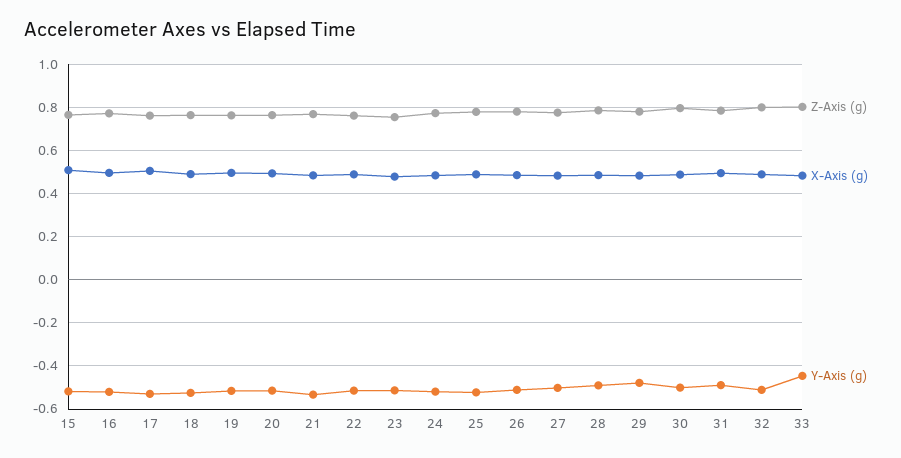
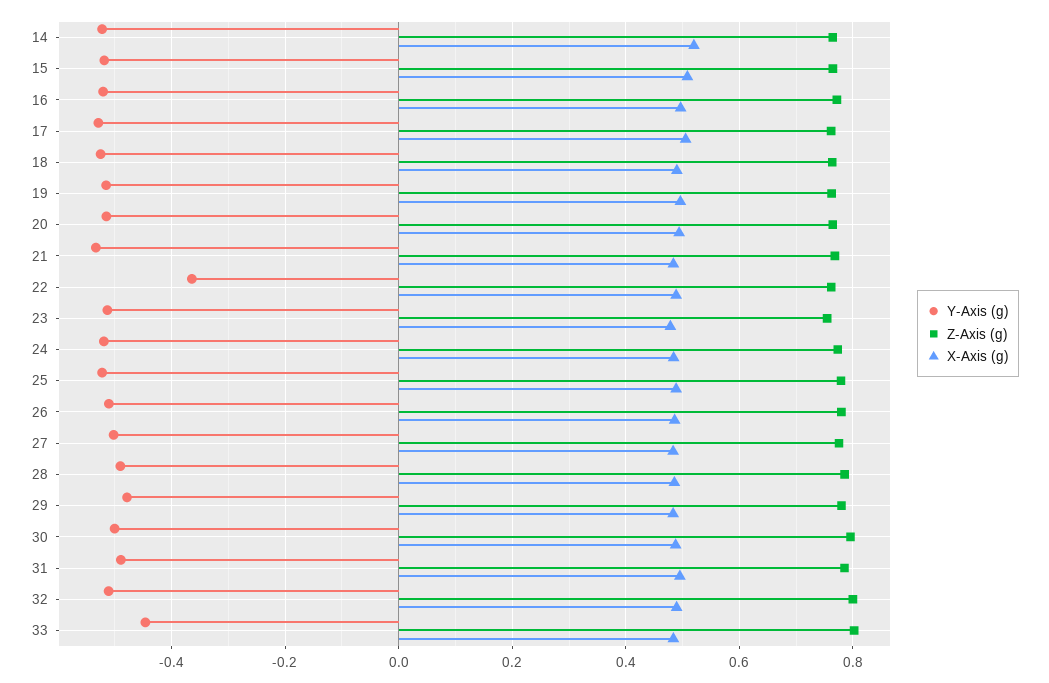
  {
    "Z-Axis (g)": {
      "15": 0.76,
      "16": 0.78,
      "17": 0.76,
      "18": 0.76,
      "19": 0.76,
      "20": 0.76,
      "21": 0.76,
      "22": 0.76,
      "23": 0.76,
      "24": 0.78,
      "25": 0.78,
      "26": 0.78,
      "27": 0.78,
      "28": 0.78,
      "29": 0.78,
      "30": 0.8,
      "31": 0.78,
      "32": 0.8,
-     "33": 0.8
+     "33": 0.8,
+     "14": 0.76
    },
    "X-Axis (g)": {
      "15": 0.5,
      "16": 0.5,
      "17": 0.5,
      "18": 0.48,
      "19": 0.5,
      "20": 0.5,
      "21": 0.48,
      "22": 0.48,
      "23": 0.48,
      "24": 0.48,
      "25": 0.48,
      "26": 0.48,
      "27": 0.48,
      "28": 0.48,
      "29": 0.48,
      "30": 0.48,
      "31": 0.5,
      "32": 0.48,
-     "33": 0.48
+     "33": 0.48,
+     "14": 0.52
    },
    "Y-Axis (g)": {
      "15": -0.52,
      "16": -0.52,
      "17": -0.52,
      "18": -0.52,
      "19": -0.52,
      "20": -0.52,
      "21": -0.54,
-     "22": -0.5,
+     "22": -0.36,
      "23": -0.52,
      "24": -0.52,
      "25": -0.52,
      "26": -0.52,
      "27": -0.5,
      "28": -0.5,
      "29": -0.48,
      "30": -0.5,
      "31": -0.48,
      "32": -0.52,
-     "33": -0.44
+     "33": -0.44,
+     "14": -0.52
    }
  }

